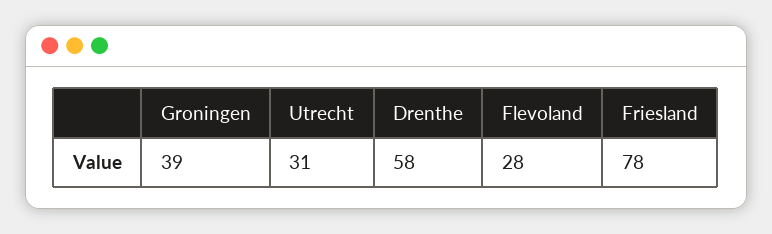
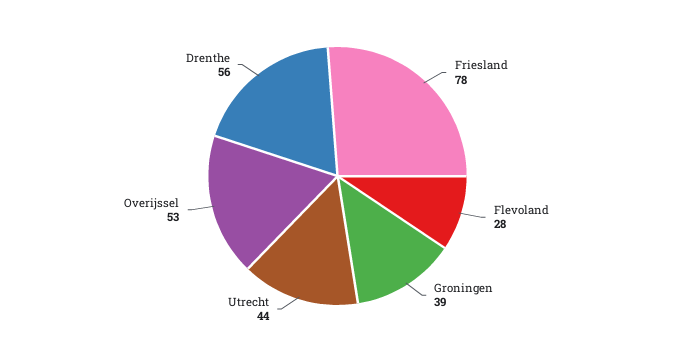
  {
    "Groningen": 39,
-   "Utrecht": 31,
+   "Utrecht": 44,
-   "Drenthe": 58,
+   "Drenthe": 56,
    "Flevoland": 28,
-   "Friesland": 78
+   "Friesland": 78,
+   "Overijssel": 53
  }

